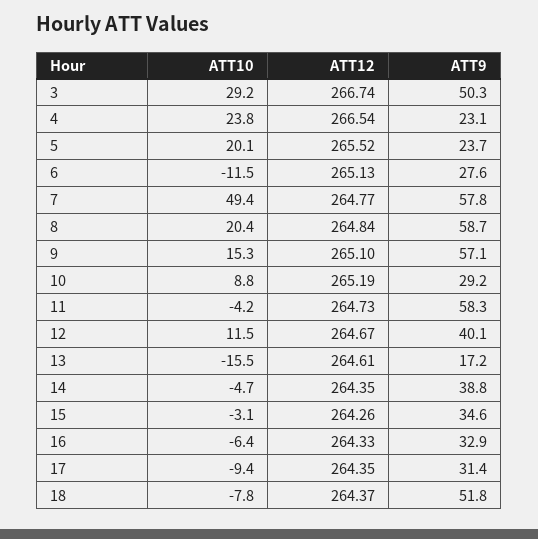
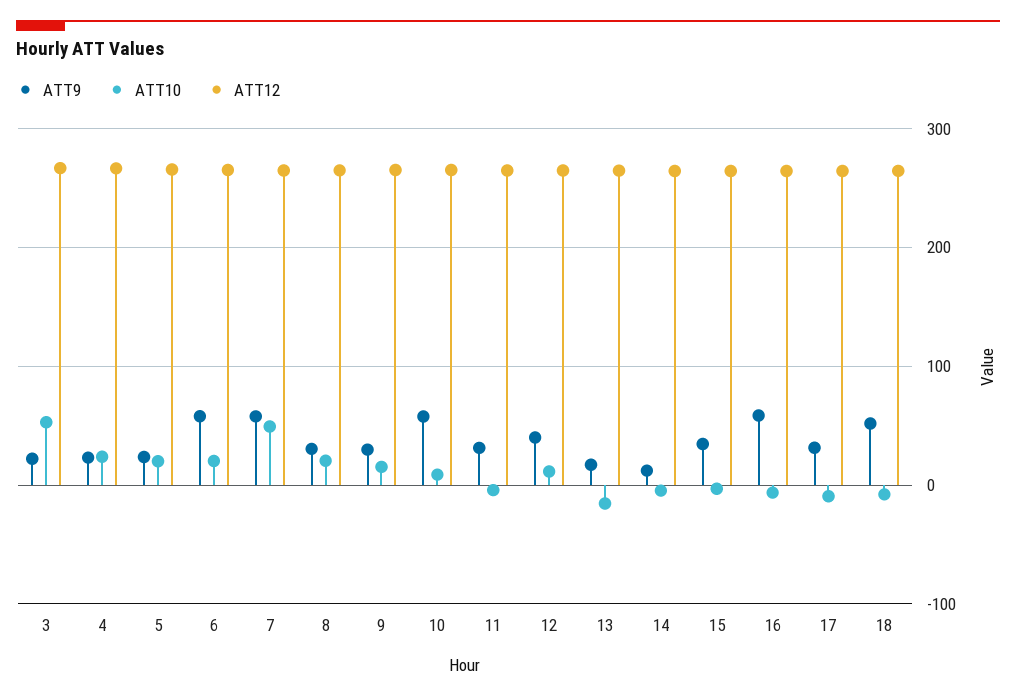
  {
    "ATT10": {
-     "3": 29.2,
+     "3": 50,
      "4": 23.8,
      "5": 20.1,
-     "6": -11.5,
+     "6": 20,
      "7": 49.4,
      "8": 20.4,
      "9": 15.3,
      "10": 8.8,
      "11": -4.2,
      "12": 11.5,
      "13": -15.5,
      "14": -4.7,
      "15": -3.1,
      "16": -6.4,
      "17": -9.4,
      "18": -7.8
    },
    "ATT12": {
      "3": 266.74,
      "4": 266.54,
      "5": 265.52,
      "6": 265.13,
      "7": 264.77,
      "8": 264.84,
      "9": 265.1,
      "10": 265.19,
      "11": 264.73,
      "12": 264.67,
      "13": 264.61,
      "14": 264.35,
      "15": 264.26,
      "16": 264.33,
      "17": 264.35,
      "18": 264.37
    },
    "ATT9": {
-     "3": 50.3,
+     "3": 20,
      "4": 23.1,
      "5": 23.7,
-     "6": 27.6,
+     "6": 60,
      "7": 57.8,
-     "8": 58.7,
+     "8": 30,
-     "9": 57.1,
+     "9": 30,
-     "10": 29.2,
+     "10": 60,
-     "11": 58.3,
+     "11": 30,
      "12": 40.1,
      "13": 17.2,
-     "14": 38.8,
+     "14": 10,
      "15": 34.6,
-     "16": 32.9,
+     "16": 60,
      "17": 31.4,
      "18": 51.8
    }
  }

